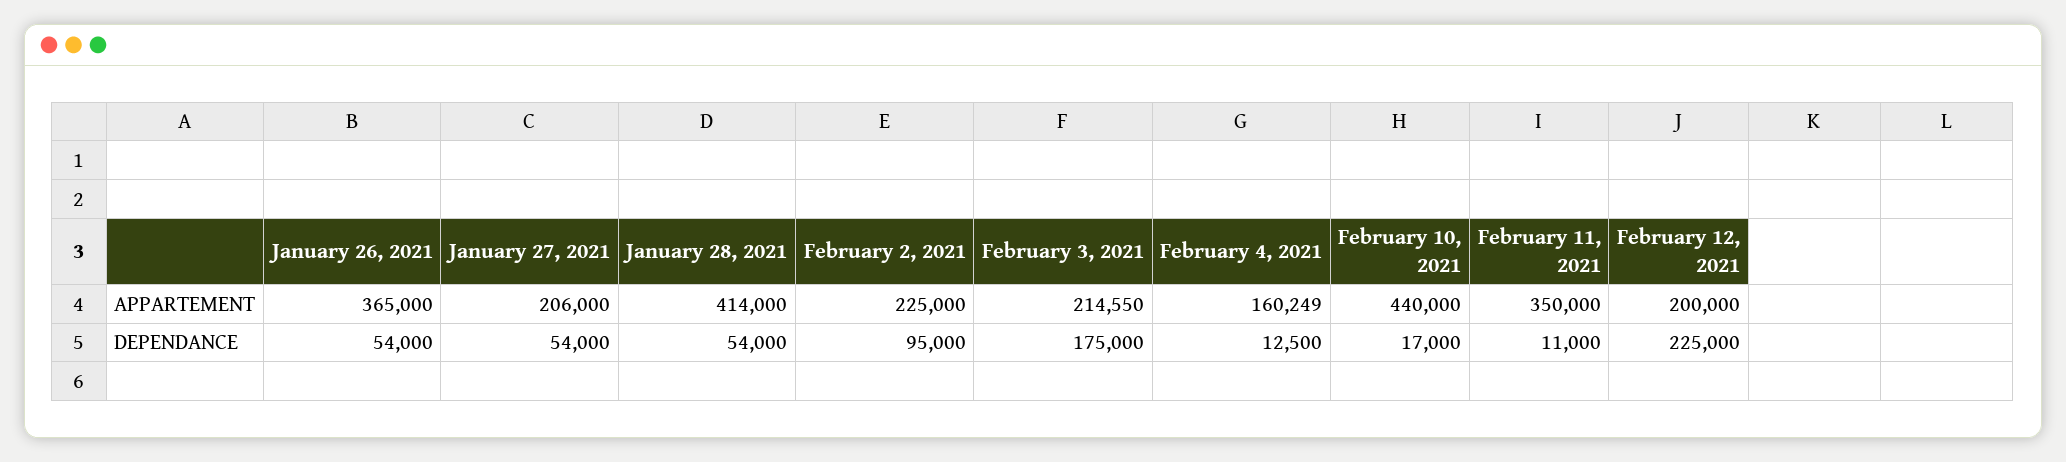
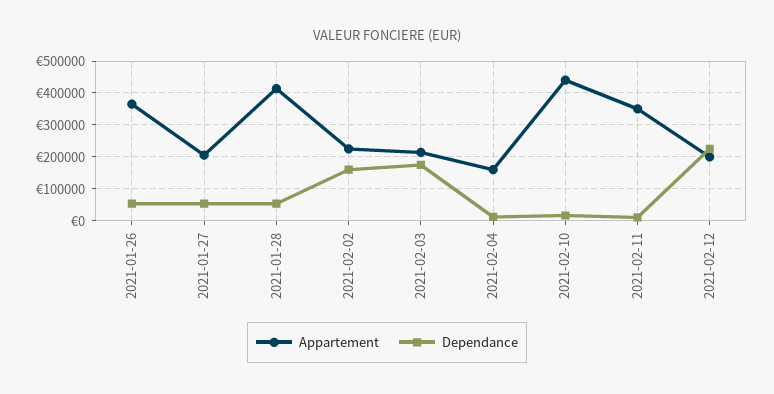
  {
    "APPARTEMENT": {
      "January 26, 2021": 365000,
      "January 27, 2021": 206000,
      "January 28, 2021": 414000,
      "February 2, 2021": 225000,
      "February 3, 2021": 214550,
      "February 4, 2021": 160249,
      "February 10, 2021": 440000,
      "February 11, 2021": 350000,
      "February 12, 2021": 200000
    },
    "DEPENDANCE": {
      "January 26, 2021": 54000,
      "January 27, 2021": 54000,
      "January 28, 2021": 54000,
-     "February 2, 2021": 95000,
+     "February 2, 2021": 160000,
      "February 3, 2021": 175000,
      "February 4, 2021": 12500,
      "February 10, 2021": 17000,
      "February 11, 2021": 11000,
      "February 12, 2021": 225000
    }
  }

